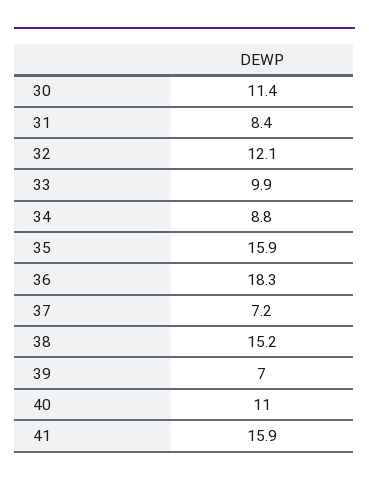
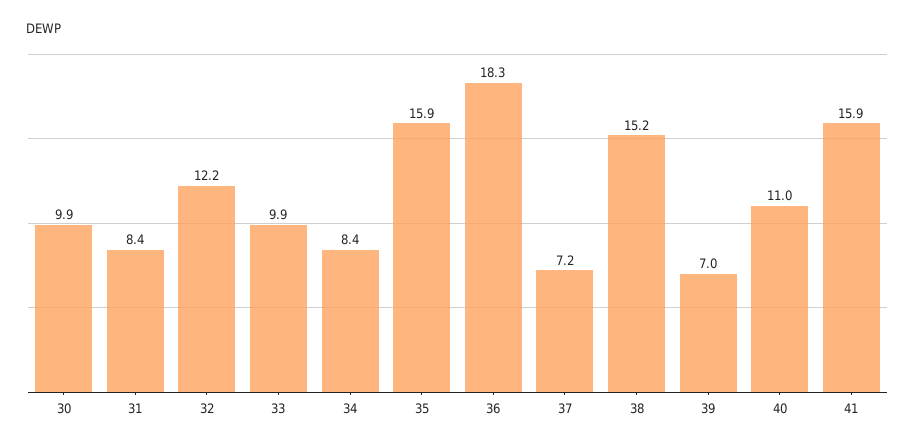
  {
-   "30": 11.4,
+   "30": 9.9,
    "31": 8.4,
-   "32": 12.1,
+   "32": 12.2,
    "33": 9.9,
-   "34": 8.8,
+   "34": 8.4,
    "35": 15.9,
    "36": 18.3,
    "37": 7.2,
    "38": 15.2,
    "39": 7,
    "40": 11,
    "41": 15.9
  }

